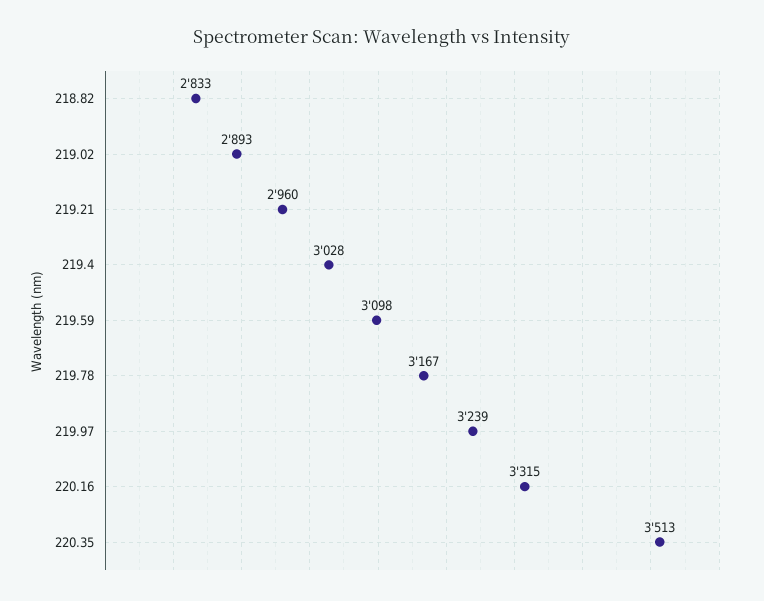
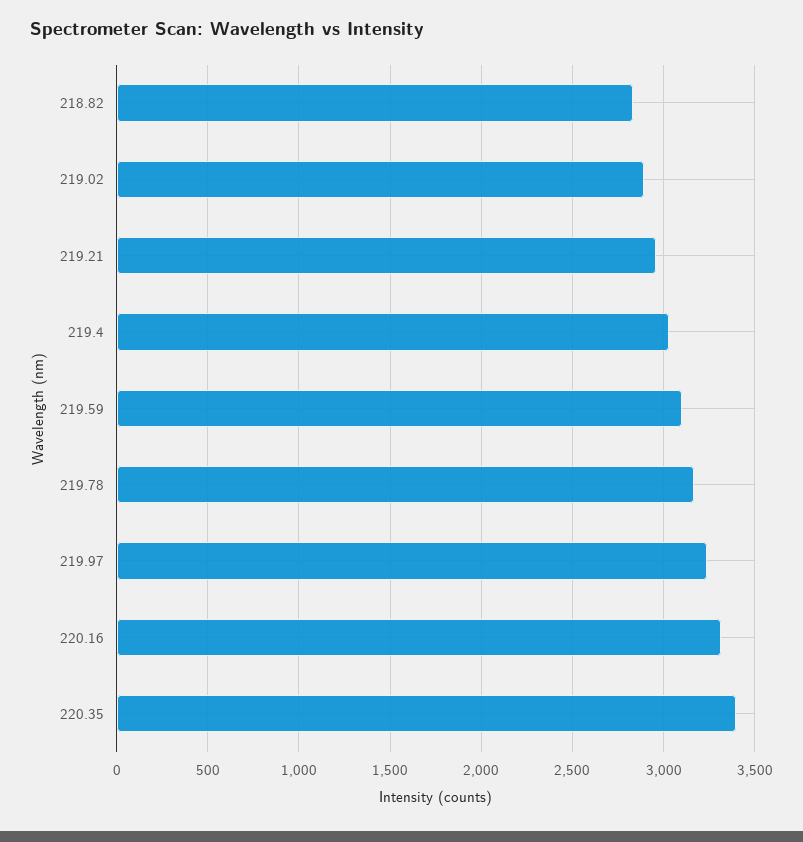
  {
    "218.82": 2833,
    "219.02": 2893,
    "219.21": 2960,
    "219.4": 3028,
    "219.59": 3098,
    "219.78": 3167,
    "219.97": 3239,
    "220.16": 3315,
-   "220.35": 3513
+   "220.35": 3400
  }

